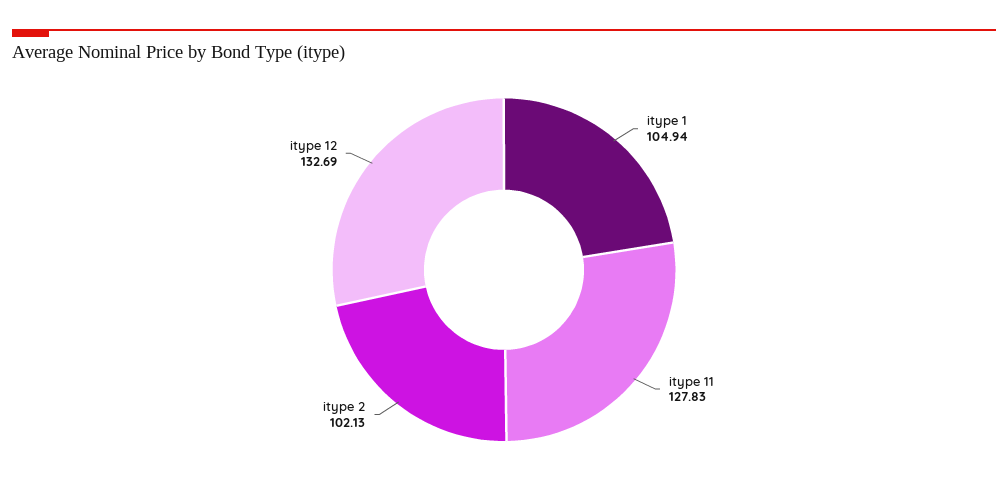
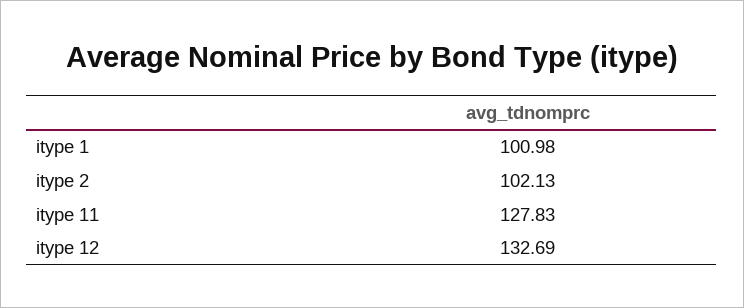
  {
-   "itype 1": 104.94,
+   "itype 1": 100.98,
    "itype 11": 127.83,
    "itype 2": 102.13,
    "itype 12": 132.69
  }

